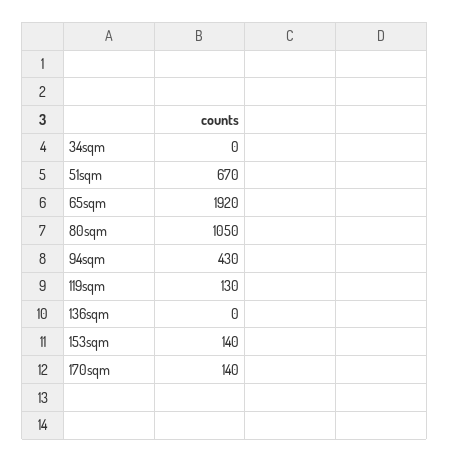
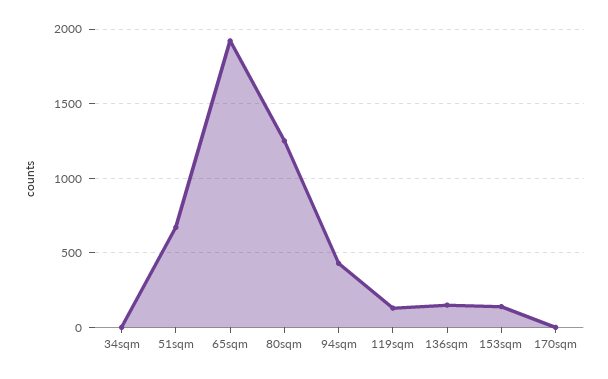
  {
    "34sqm": 0,
    "51sqm": 670,
    "65sqm": 1920,
-   "80sqm": 1050,
+   "80sqm": 1250,
    "94sqm": 430,
    "119sqm": 130,
-   "136sqm": 0,
+   "136sqm": 150,
    "153sqm": 140,
-   "170sqm": 140
+   "170sqm": 0
  }

